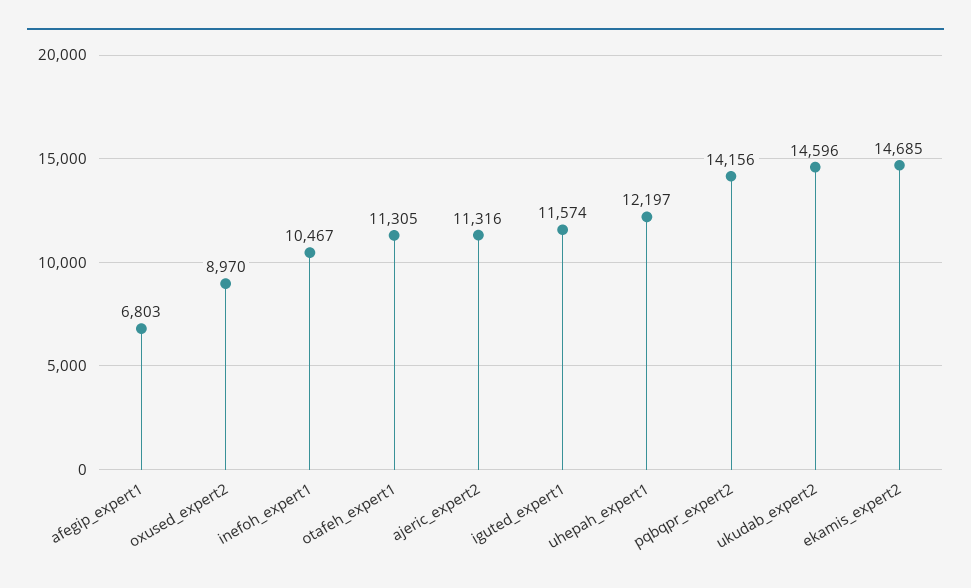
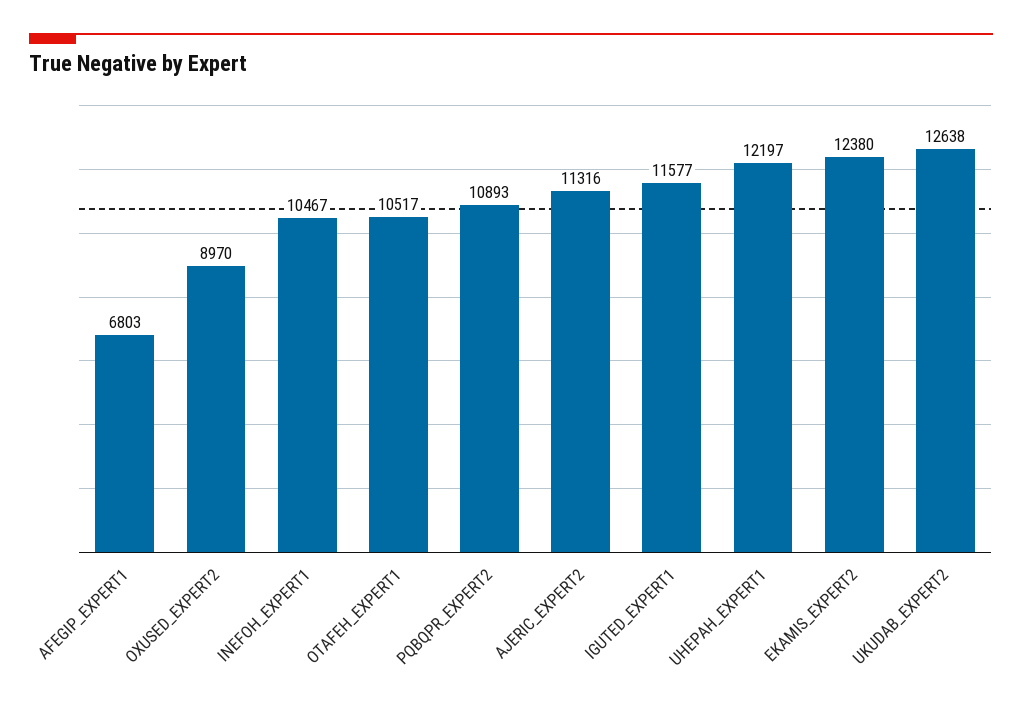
  {
    "afegip_expert1": 6803,
    "oxused_expert2": 8970,
    "inefoh_expert1": 10467,
-   "otafeh_expert1": 11305,
+   "otafeh_expert1": 10517,
    "ajeric_expert2": 11316,
-   "iguted_expert1": 11574,
+   "iguted_expert1": 11577,
    "uhepah_expert1": 12197,
-   "pqbqpr_expert2": 14156,
+   "pqbqpr_expert2": 10893,
-   "ukudab_expert2": 14596,
+   "ukudab_expert2": 12638,
-   "ekamis_expert2": 14685
+   "ekamis_expert2": 12380
  }

